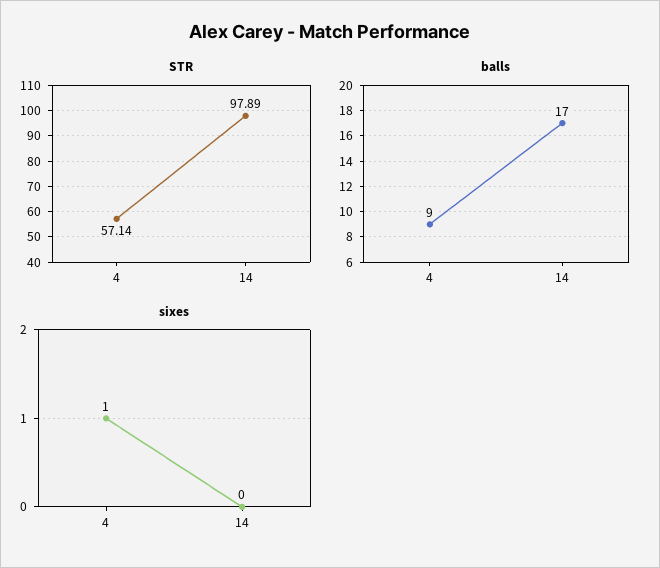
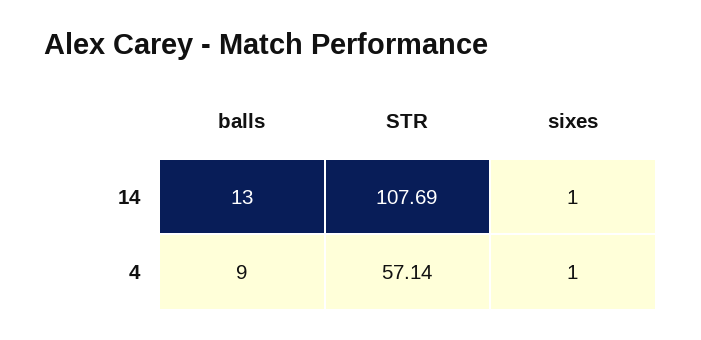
  {
    "STR": {
      "4": 57.14,
-     "14": 97.89
+     "14": 107.69
    },
    "balls": {
      "4": 9,
-     "14": 17
+     "14": 13
    },
    "sixes": {
      "4": 1,
-     "14": 0
+     "14": 1
    }
  }

